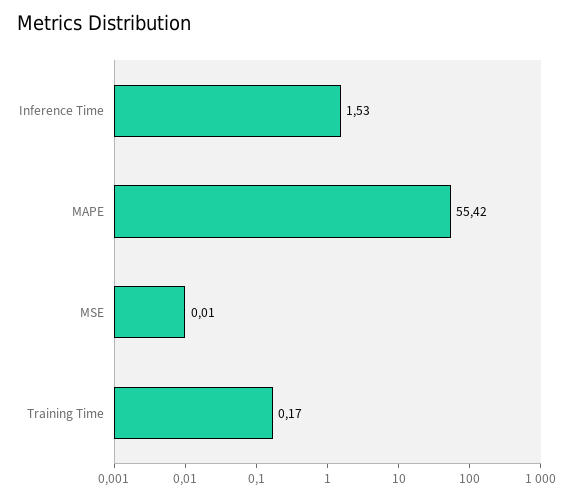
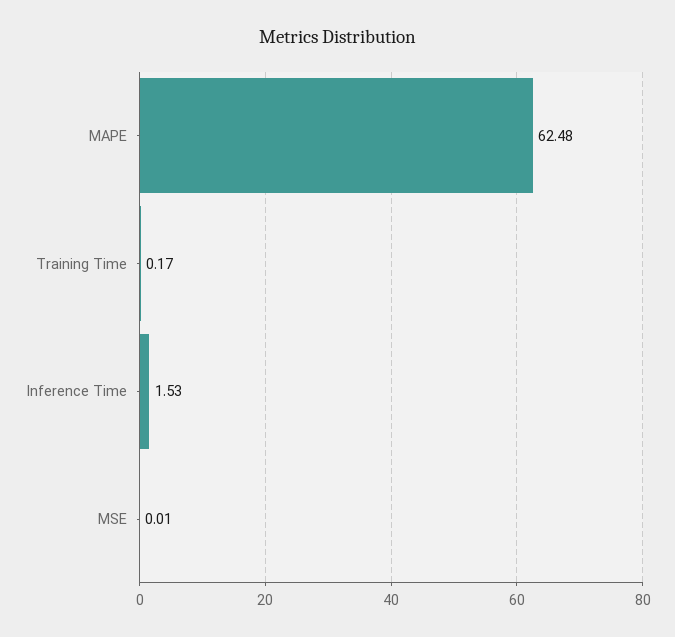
  {
    "Inference Time": 1.53,
-   "MAPE": 55.42,
+   "MAPE": 62.48,
    "MSE": 0.01,
    "Training Time": 0.17
  }

